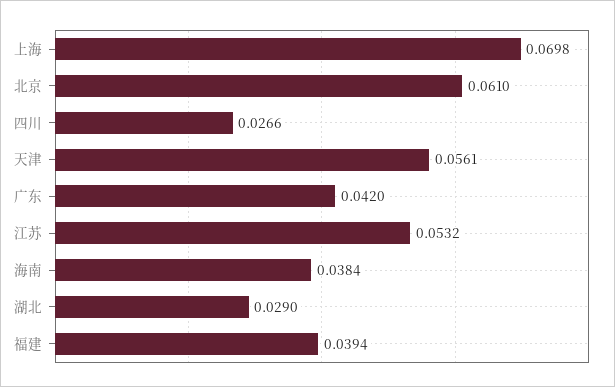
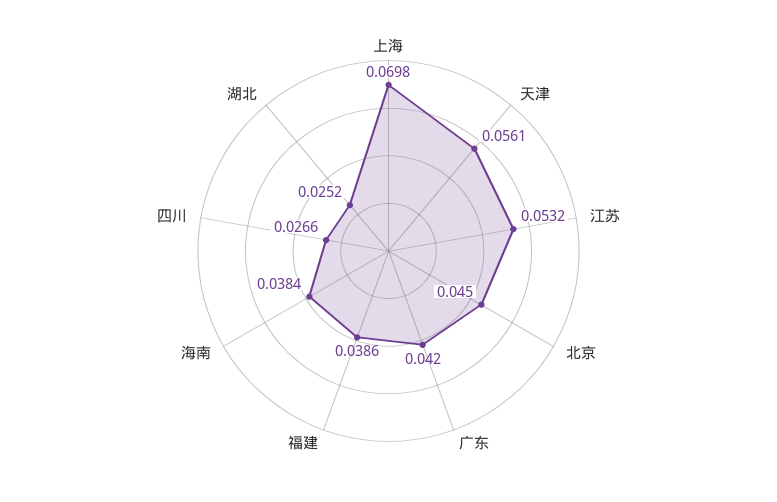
  {
    "上海": 0.0698,
-   "北京": 0.061,
+   "北京": 0.045,
    "四川": 0.0266,
    "天津": 0.0561,
    "广东": 0.042,
    "江苏": 0.0532,
    "海南": 0.0384,
-   "湖北": 0.029,
+   "湖北": 0.0252,
-   "福建": 0.0394
+   "福建": 0.0386
  }

